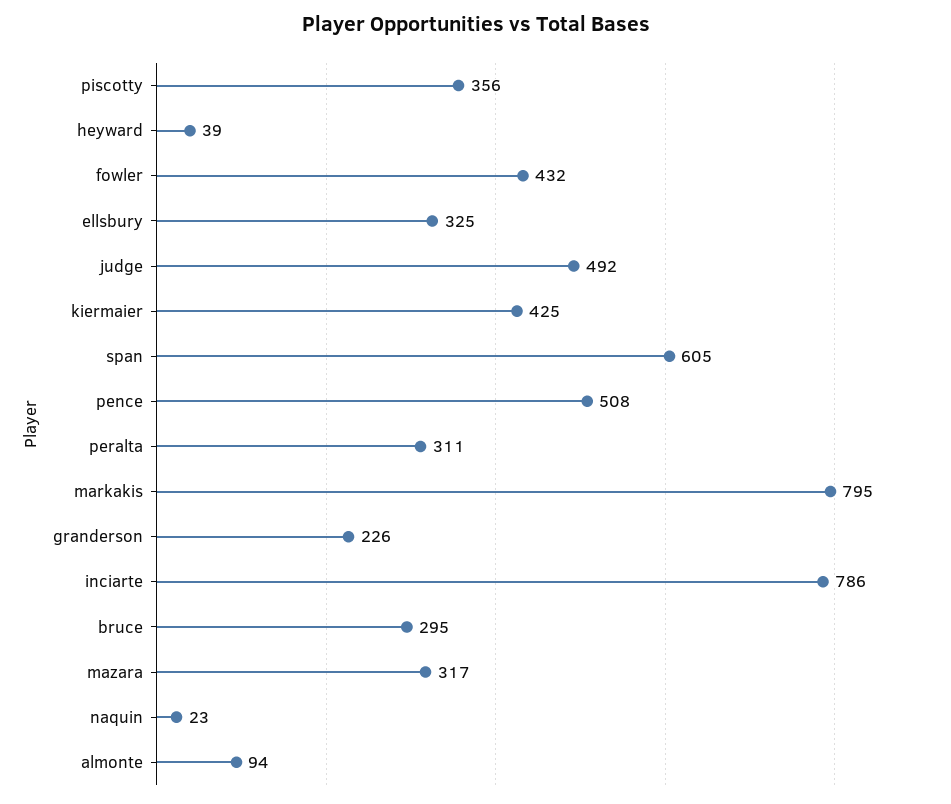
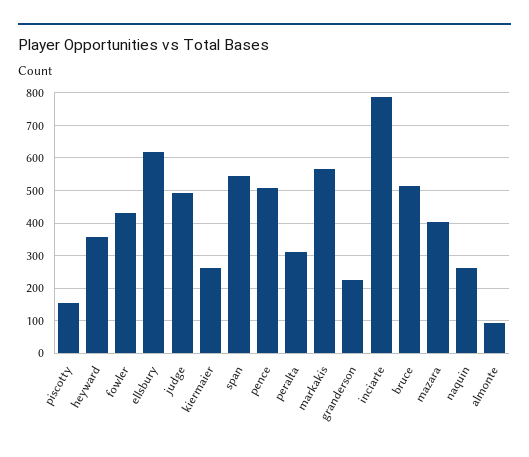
  {
-   "piscotty": 356,
+   "piscotty": 160,
-   "heyward": 39,
+   "heyward": 360,
    "fowler": 432,
-   "ellsbury": 325,
+   "ellsbury": 620,
    "judge": 492,
-   "kiermaier": 425,
+   "kiermaier": 260,
-   "span": 605,
+   "span": 540,
    "pence": 508,
    "peralta": 311,
-   "markakis": 795,
+   "markakis": 560,
    "granderson": 226,
    "inciarte": 786,
-   "bruce": 295,
+   "bruce": 520,
-   "mazara": 317,
+   "mazara": 400,
-   "naquin": 23,
+   "naquin": 260,
    "almonte": 94
  }

